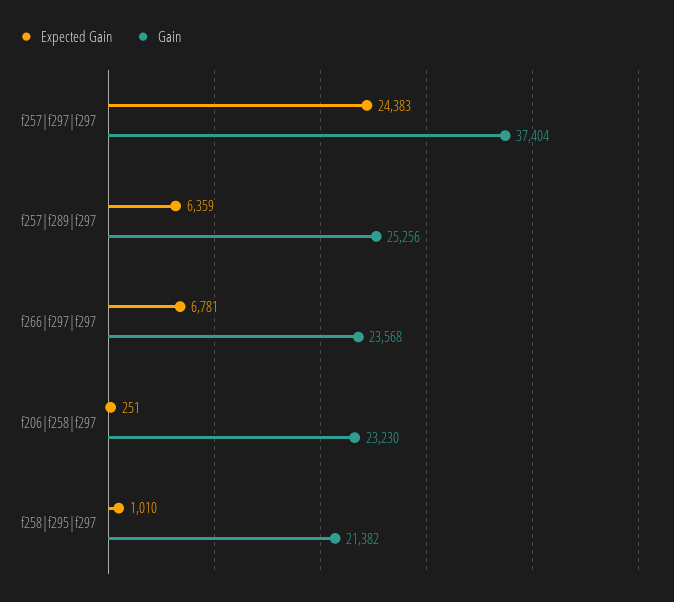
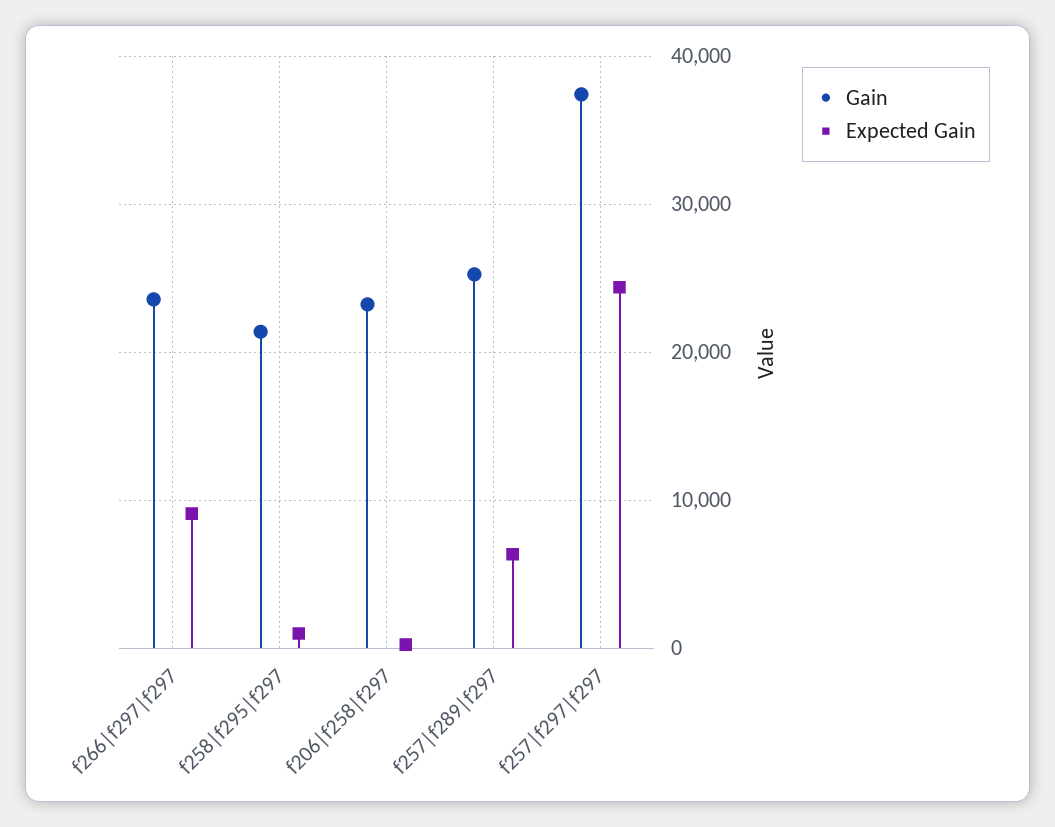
  {
    "Expected Gain": {
      "f257|f297|f297": 24383,
      "f257|f289|f297": 6359,
-     "f266|f297|f297": 6781,
+     "f266|f297|f297": 9000,
      "f206|f258|f297": 251,
      "f258|f295|f297": 1010
    },
    "Gain": {
      "f257|f297|f297": 37404,
      "f257|f289|f297": 25256,
      "f266|f297|f297": 23568,
      "f206|f258|f297": 23230,
      "f258|f295|f297": 21382
    }
  }

